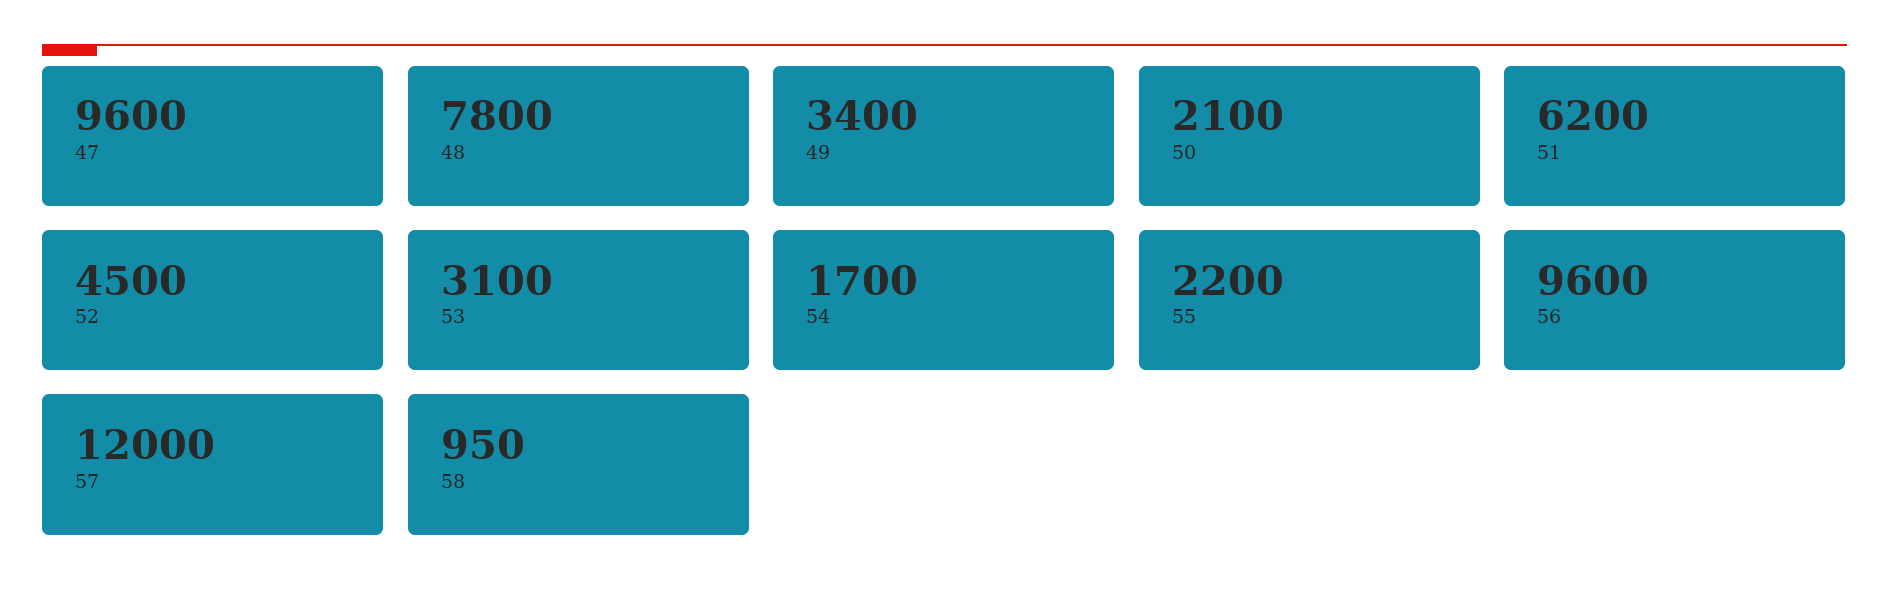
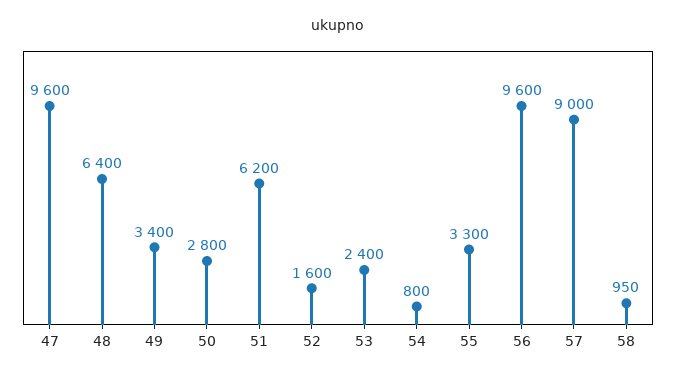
  {
    "47": 9600,
-   "48": 7800,
+   "48": 6400,
    "49": 3400,
-   "50": 2100,
+   "50": 2800,
    "51": 6200,
-   "52": 4500,
+   "52": 1600,
-   "53": 3100,
+   "53": 2400,
-   "54": 1700,
+   "54": 800,
-   "55": 2200,
+   "55": 3300,
    "56": 9600,
-   "57": 12000,
+   "57": 9000,
    "58": 950
  }

